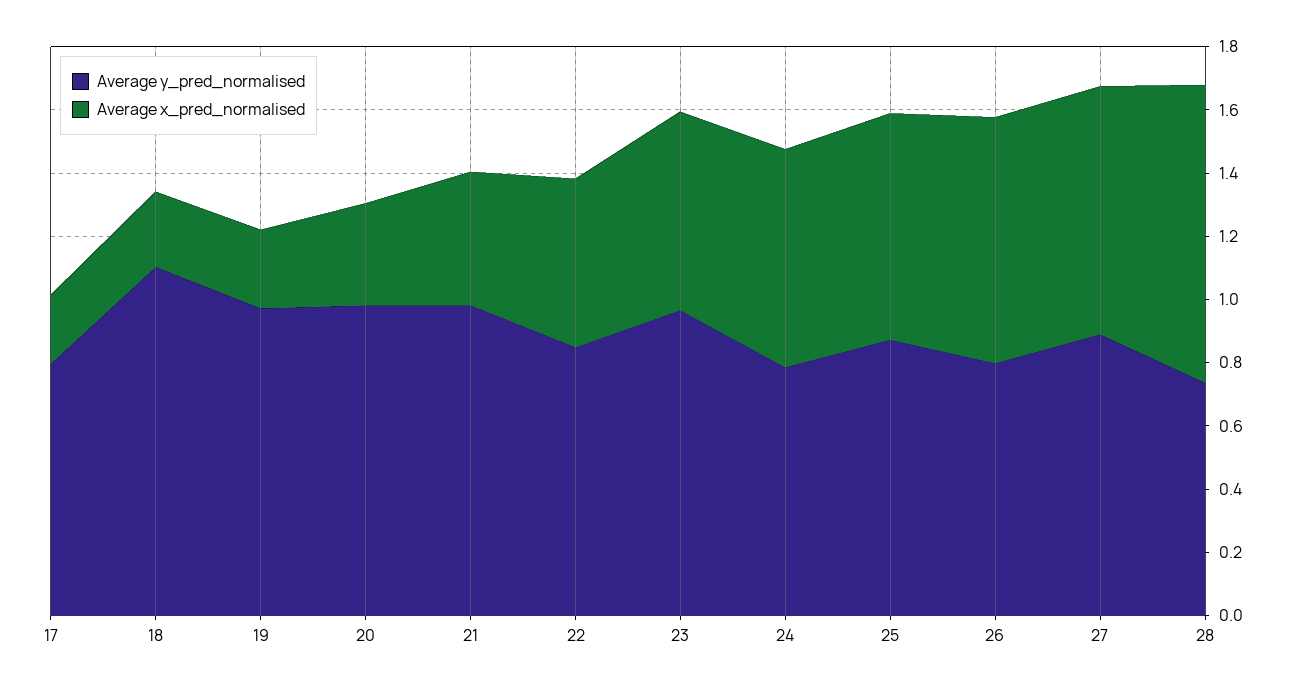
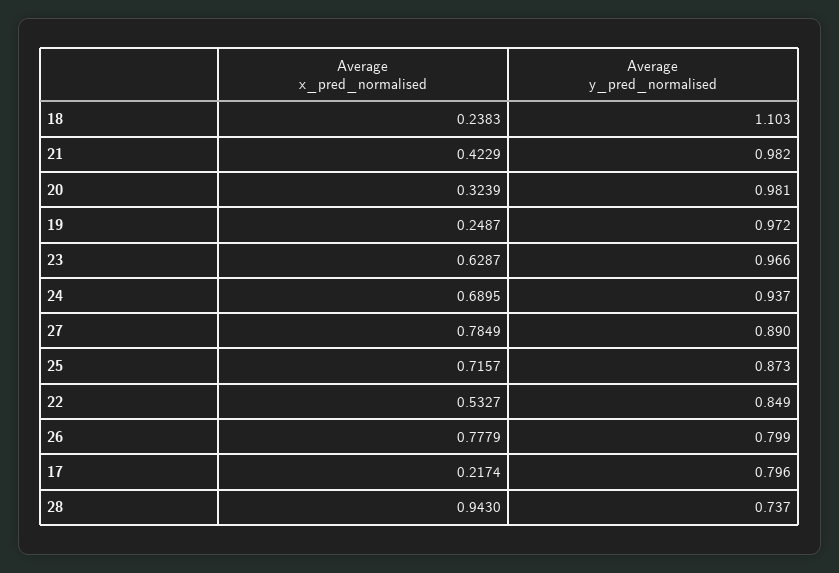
  {
    "Average y_pred_normalised": {
      "17": 0.796,
      "18": 1.103,
      "19": 0.972,
      "20": 0.981,
      "21": 0.982,
      "22": 0.849,
      "23": 0.966,
-     "24": 0.8,
+     "24": 0.937,
      "25": 0.873,
      "26": 0.799,
      "27": 0.89,
      "28": 0.737
    },
    "Average x_pred_normalised": {
      "17": 0.2174,
      "18": 0.2383,
      "19": 0.2487,
      "20": 0.3239,
      "21": 0.4229,
      "22": 0.5327,
      "23": 0.6287,
      "24": 0.6895,
      "25": 0.7157,
      "26": 0.7779,
      "27": 0.7849,
      "28": 0.943
    }
  }

